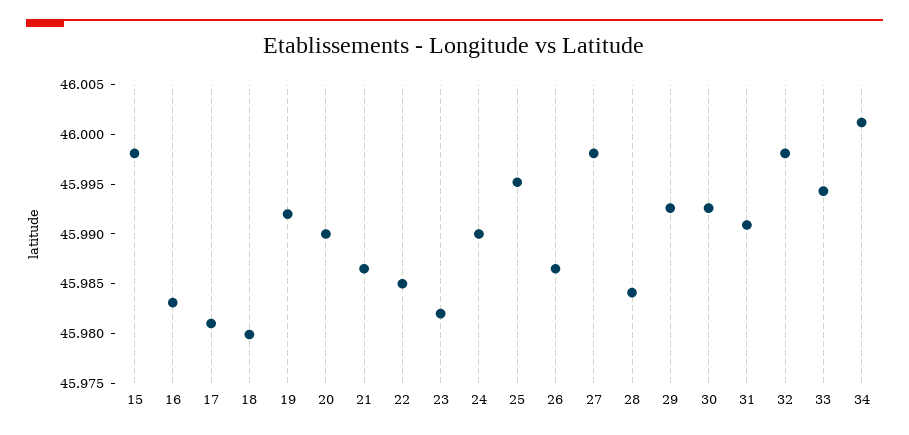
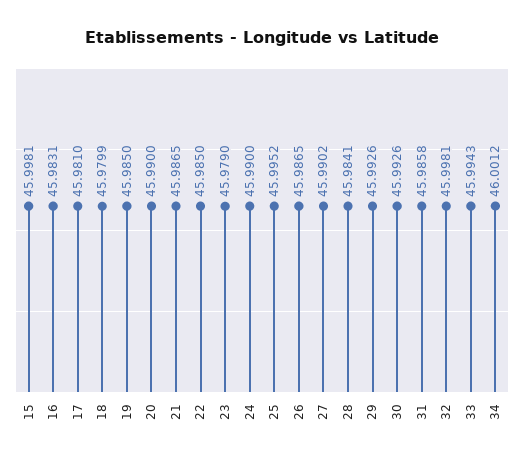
  {
    "15": 45.9981,
    "16": 45.9831,
    "17": 45.981,
    "18": 45.9799,
-   "19": 45.992,
+   "19": 45.985,
    "20": 45.99,
    "21": 45.9865,
    "22": 45.985,
-   "23": 45.982,
+   "23": 45.979,
    "24": 45.99,
    "25": 45.9952,
    "26": 45.9865,
-   "27": 45.998,
+   "27": 45.9902,
    "28": 45.9841,
    "29": 45.9926,
    "30": 45.9926,
-   "31": 45.991,
+   "31": 45.9858,
    "32": 45.9981,
    "33": 45.9943,
    "34": 46.0012
  }

